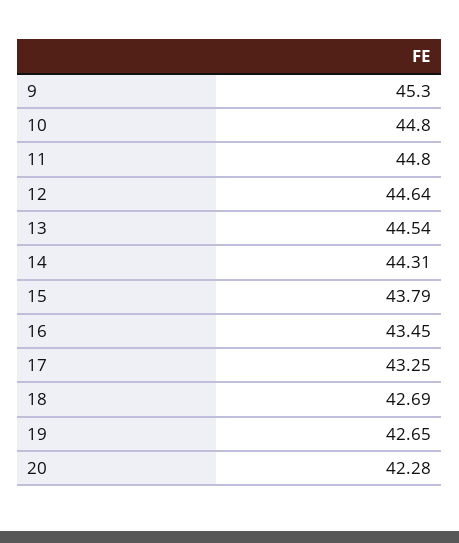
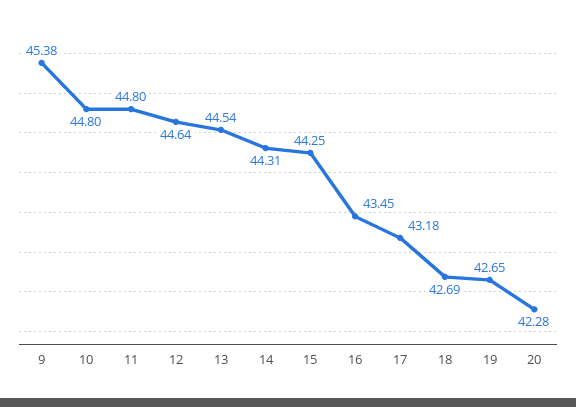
  {
-   "9": 45.3,
+   "9": 45.38,
    "10": 44.8,
    "11": 44.8,
    "12": 44.64,
    "13": 44.54,
    "14": 44.31,
-   "15": 43.79,
+   "15": 44.25,
    "16": 43.45,
-   "17": 43.25,
+   "17": 43.18,
    "18": 42.69,
    "19": 42.65,
    "20": 42.28
  }

